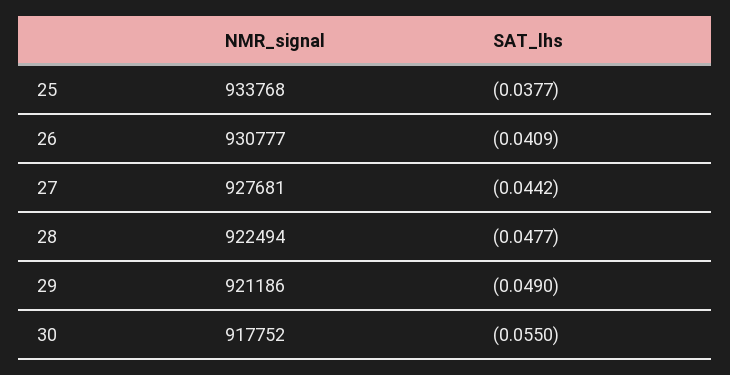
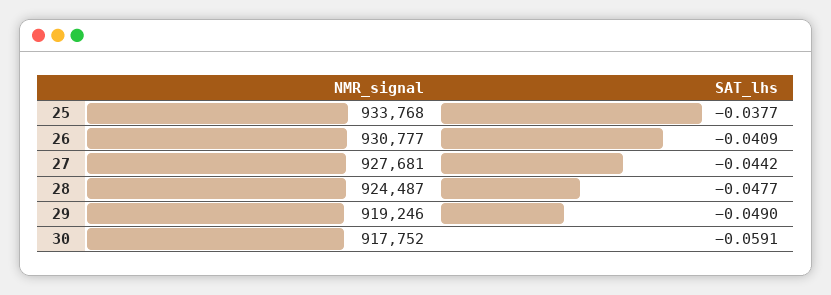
  {
    "NMR_signal": {
      "25": 933768,
      "26": 930777,
      "27": 927681,
-     "28": 922494,
+     "28": 924487,
-     "29": 921186,
+     "29": 919246,
      "30": 917752
    },
    "SAT_lhs": {
      "25": -0.0377,
      "26": -0.0409,
      "27": -0.0442,
      "28": -0.0477,
      "29": -0.049,
-     "30": -0.055
+     "30": -0.0591
    }
  }

